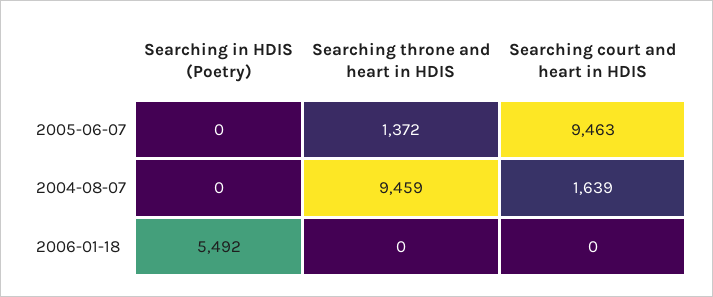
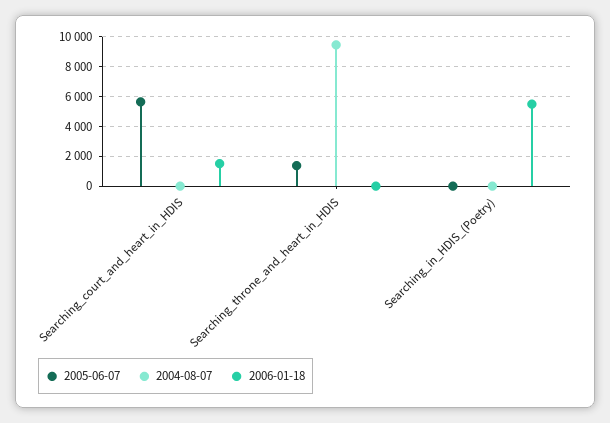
  {
    "2005-06-07": {
      "Searching in HDIS (Poetry)": 0,
      "Searching throne and heart in HDIS": 1372,
-     "Searching court and heart in HDIS": 9463
+     "Searching court and heart in HDIS": 5500
    },
    "2004-08-07": {
      "Searching in HDIS (Poetry)": 0,
      "Searching throne and heart in HDIS": 9459,
-     "Searching court and heart in HDIS": 1639
+     "Searching court and heart in HDIS": 0
    },
    "2006-01-18": {
      "Searching in HDIS (Poetry)": 5492,
      "Searching throne and heart in HDIS": 0,
-     "Searching court and heart in HDIS": 0
+     "Searching court and heart in HDIS": 1500
    }
  }

